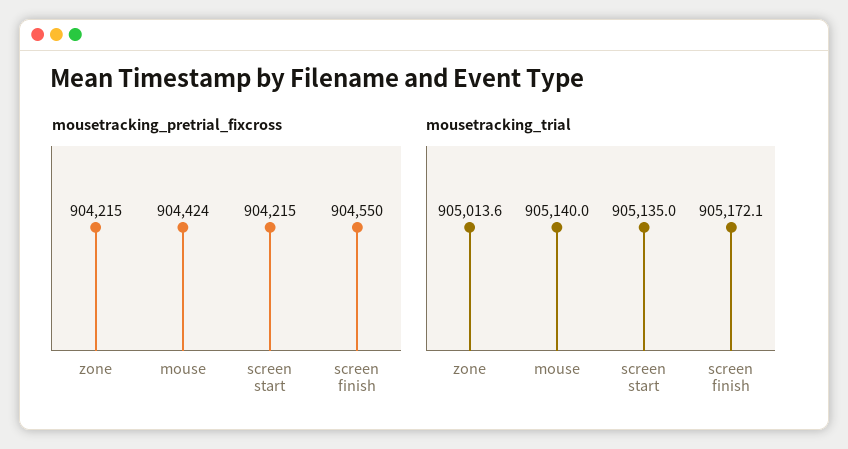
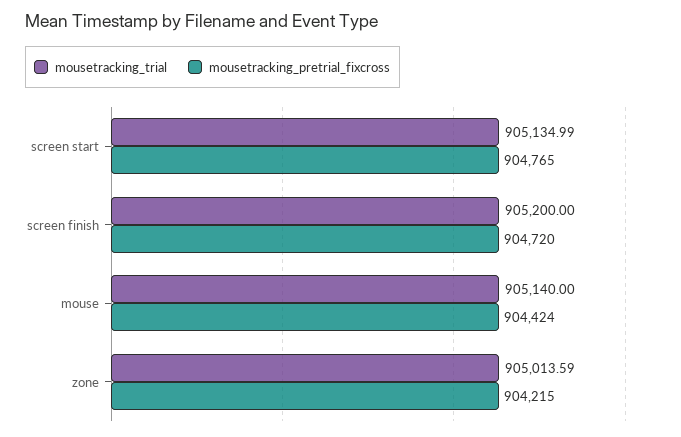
  {
    "mousetracking_pretrial_fixcross": {
      "zone": 904215,
      "mouse": 904424,
-     "screen start": 904215,
+     "screen start": 904765,
-     "screen finish": 904550
+     "screen finish": 904720
    },
    "mousetracking_trial": {
      "zone": 905013.59,
      "mouse": 905140,
      "screen start": 905134.99,
-     "screen finish": 905172.1
+     "screen finish": 905200
    }
  }

